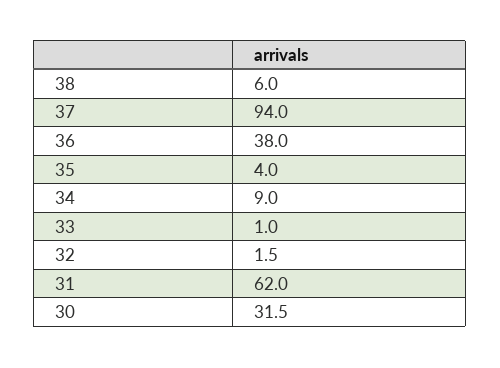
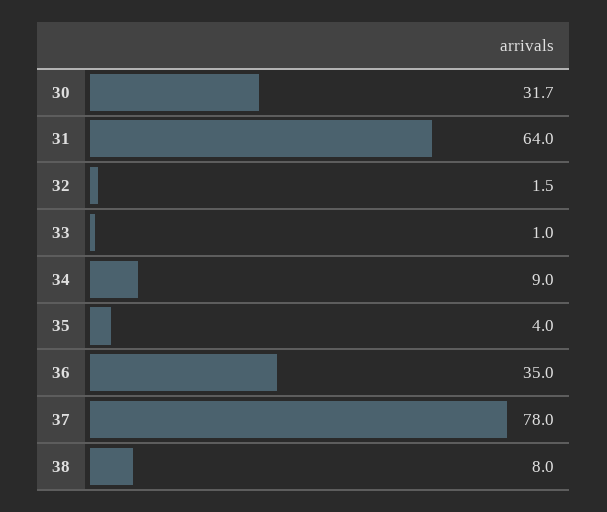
  {
-   "38": 6,
+   "38": 8,
-   "37": 94,
+   "37": 78,
-   "36": 38,
+   "36": 35,
    "35": 4,
    "34": 9,
    "33": 1,
    "32": 1.5,
-   "31": 62,
+   "31": 64,
-   "30": 31.5
+   "30": 31.7
  }

